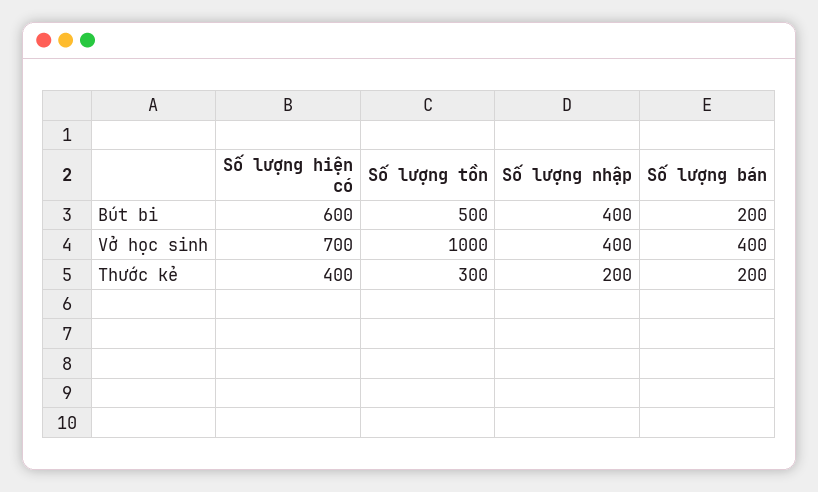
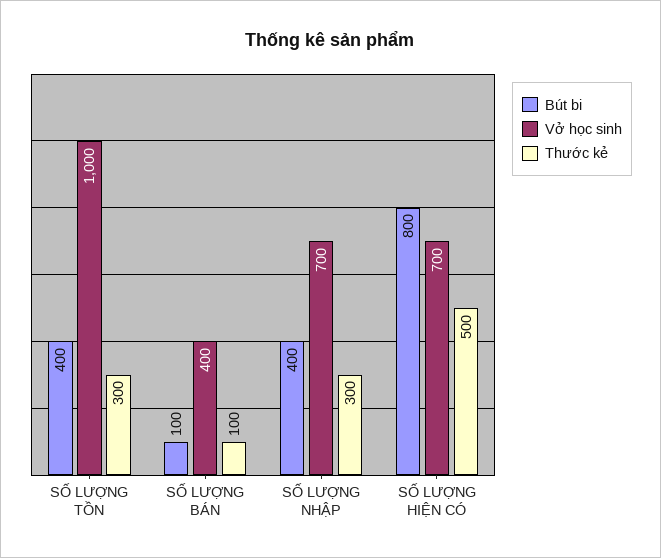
  {
    "Bút bi": {
-     "Số lượng hiện có": 600,
+     "Số lượng hiện có": 800,
-     "Số lượng tồn": 500,
+     "Số lượng tồn": 400,
      "Số lượng nhập": 400,
-     "Số lượng bán": 200
+     "Số lượng bán": 100
    },
    "Vở học sinh": {
      "Số lượng hiện có": 700,
      "Số lượng tồn": 1000,
-     "Số lượng nhập": 400,
+     "Số lượng nhập": 700,
      "Số lượng bán": 400
    },
    "Thước kẻ": {
-     "Số lượng hiện có": 400,
+     "Số lượng hiện có": 500,
      "Số lượng tồn": 300,
-     "Số lượng nhập": 200,
+     "Số lượng nhập": 300,
-     "Số lượng bán": 200
+     "Số lượng bán": 100
    }
  }

